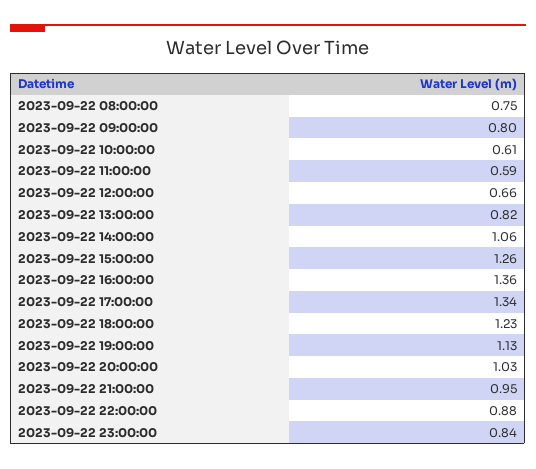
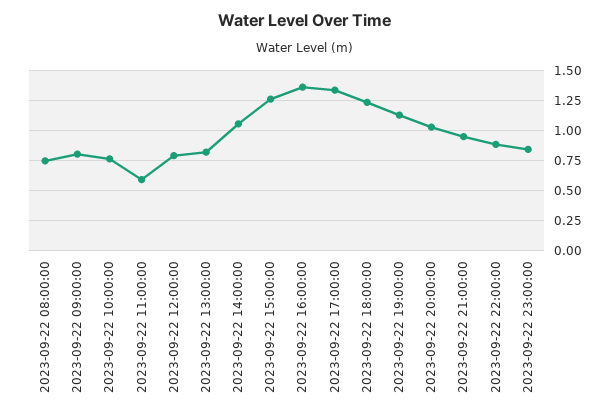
  {
    "2023-09-22 08:00:00": 0.75,
    "2023-09-22 09:00:00": 0.8,
-   "2023-09-22 10:00:00": 0.61,
+   "2023-09-22 10:00:00": 0.75,
    "2023-09-22 11:00:00": 0.59,
-   "2023-09-22 12:00:00": 0.66,
+   "2023-09-22 12:00:00": 0.8,
    "2023-09-22 13:00:00": 0.82,
    "2023-09-22 14:00:00": 1.06,
    "2023-09-22 15:00:00": 1.26,
    "2023-09-22 16:00:00": 1.36,
    "2023-09-22 17:00:00": 1.34,
    "2023-09-22 18:00:00": 1.23,
    "2023-09-22 19:00:00": 1.13,
    "2023-09-22 20:00:00": 1.03,
    "2023-09-22 21:00:00": 0.95,
    "2023-09-22 22:00:00": 0.88,
    "2023-09-22 23:00:00": 0.84
  }

